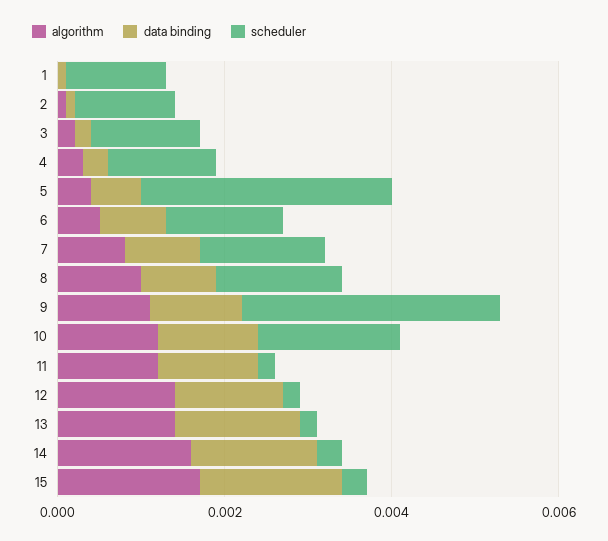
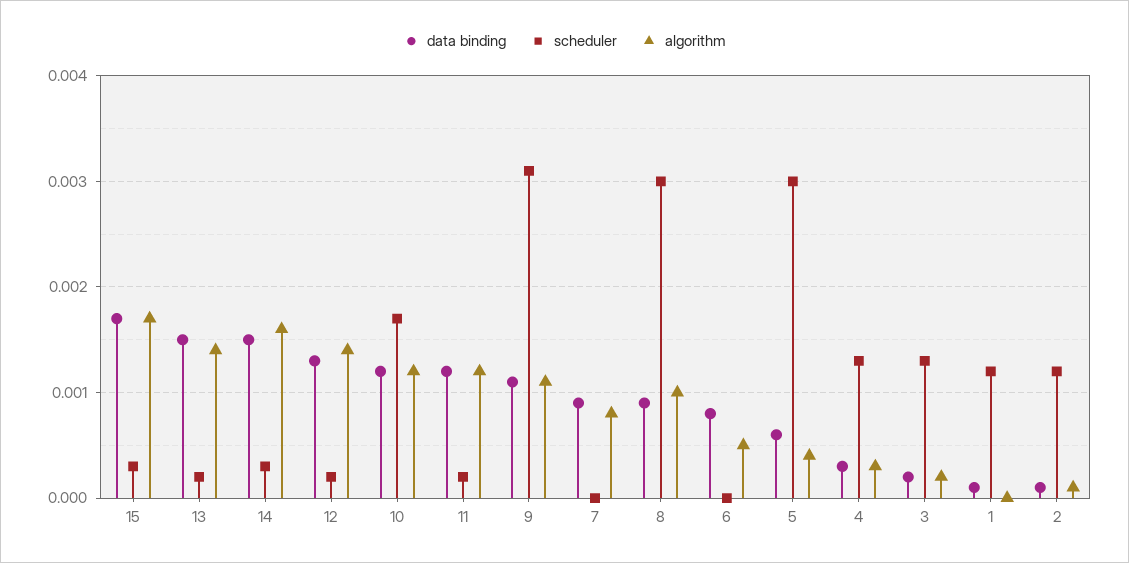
  {
    "algorithm": {
      "1": 0,
      "2": 0.0001,
      "3": 0.0002,
      "4": 0.0003,
      "5": 0.0004,
      "6": 0.0005,
      "7": 0.0008,
      "8": 0.001,
      "9": 0.0011,
      "10": 0.0012,
      "11": 0.0012,
      "12": 0.0014,
      "13": 0.0014,
      "14": 0.0016,
      "15": 0.0017
    },
    "data binding": {
      "1": 0.0001,
      "2": 0.0001,
      "3": 0.0002,
      "4": 0.0003,
      "5": 0.0006,
      "6": 0.0008,
      "7": 0.0009,
      "8": 0.0009,
      "9": 0.0011,
      "10": 0.0012,
      "11": 0.0012,
      "12": 0.0013,
      "13": 0.0015,
      "14": 0.0015,
      "15": 0.0017
    },
    "scheduler": {
      "1": 0.0012,
      "2": 0.0012,
      "3": 0.0013,
      "4": 0.0013,
      "5": 0.003,
-     "6": 0.0015,
+     "6": 0,
-     "7": 0.0015,
+     "7": 0,
-     "8": 0.0015,
+     "8": 0.003,
      "9": 0.0031,
      "10": 0.0017,
      "11": 0.0002,
      "12": 0.0002,
      "13": 0.0002,
      "14": 0.0003,
      "15": 0.0003
    }
  }

